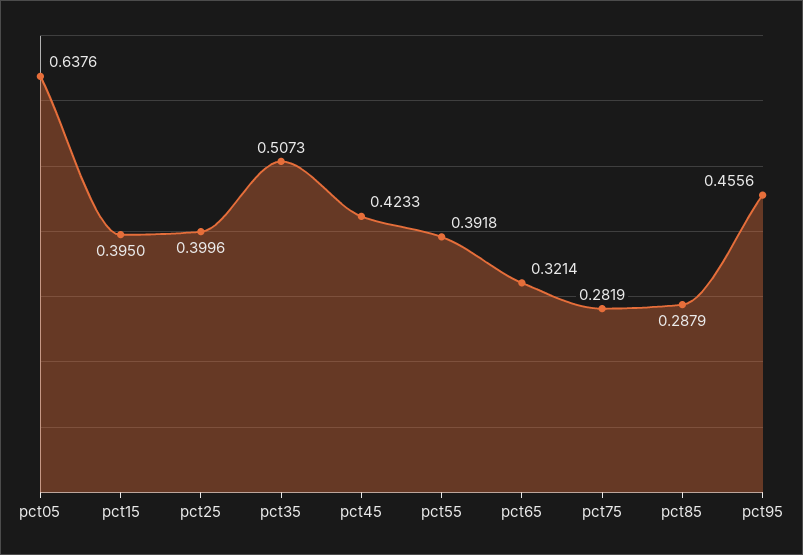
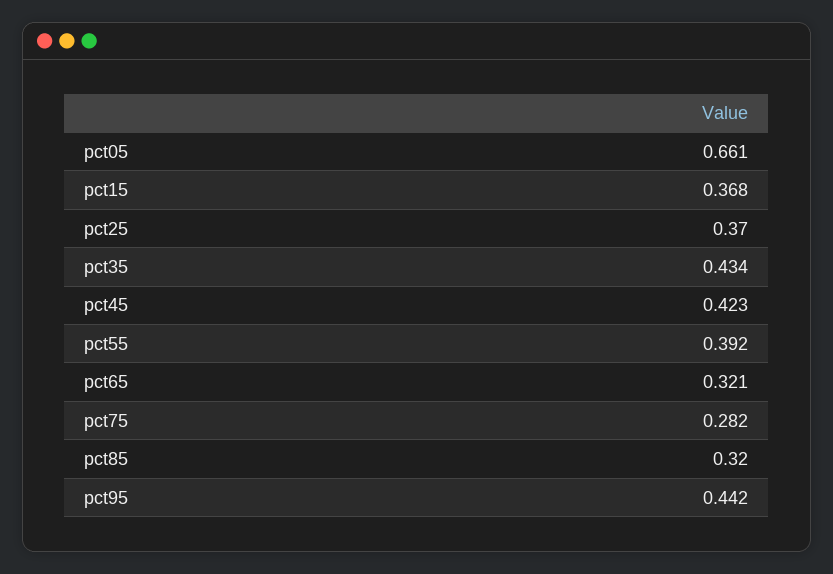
  {
-   "pct05": 0.6376,
+   "pct05": 0.661,
-   "pct15": 0.395,
+   "pct15": 0.368,
-   "pct25": 0.3996,
+   "pct25": 0.37,
-   "pct35": 0.5073,
+   "pct35": 0.434,
    "pct45": 0.4233,
    "pct55": 0.3918,
    "pct65": 0.3214,
    "pct75": 0.2819,
-   "pct85": 0.2879,
+   "pct85": 0.32,
-   "pct95": 0.4556
+   "pct95": 0.442
  }

